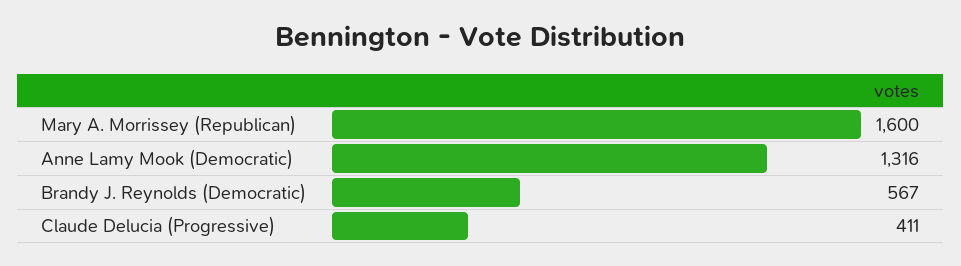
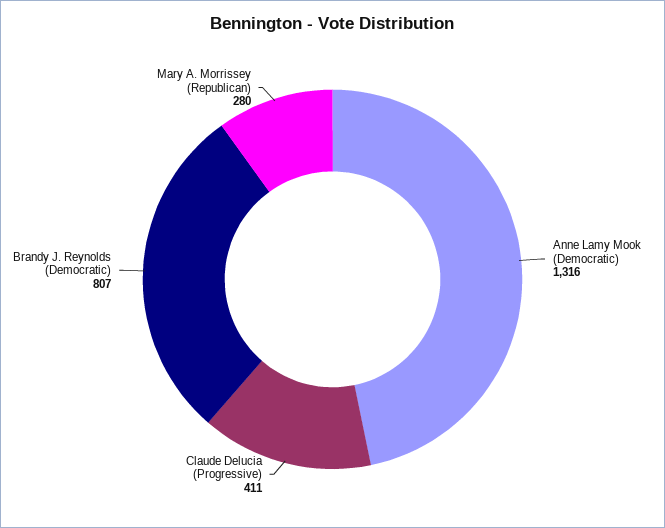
  {
-   "Mary A. Morrissey (Republican)": 1600,
+   "Mary A. Morrissey (Republican)": 280,
    "Anne Lamy Mook (Democratic)": 1316,
-   "Brandy J. Reynolds (Democratic)": 567,
+   "Brandy J. Reynolds (Democratic)": 807,
    "Claude Delucia (Progressive)": 411
  }

